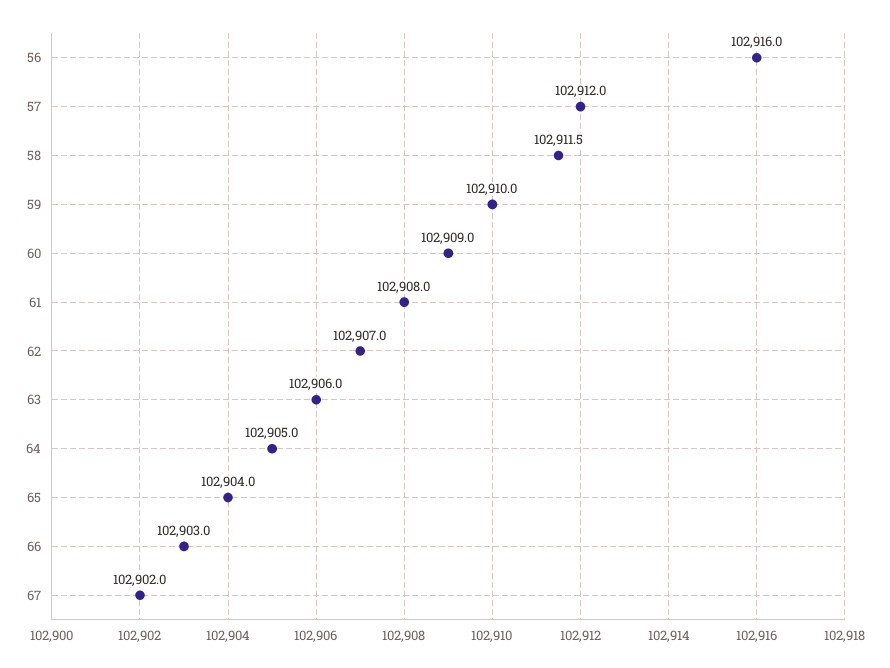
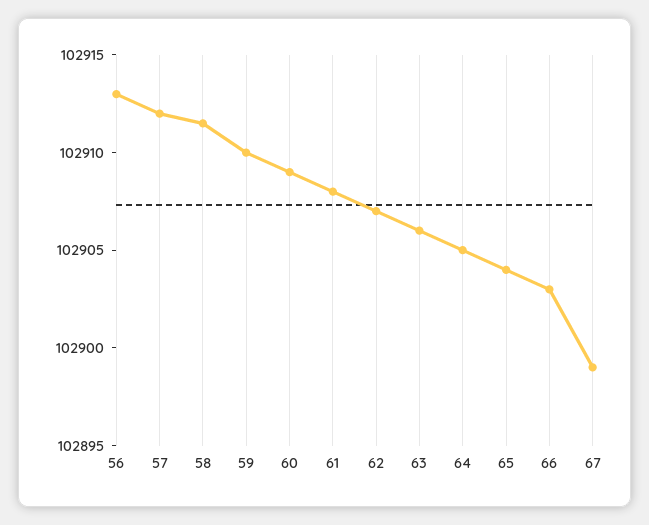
  {
-   "56": 102916,
+   "56": 102913,
    "57": 102912,
    "58": 102911.5,
    "59": 102910,
    "60": 102909,
    "61": 102908,
    "62": 102907,
    "63": 102906,
    "64": 102905,
    "65": 102904,
    "66": 102903,
-   "67": 102902
+   "67": 102899
  }

